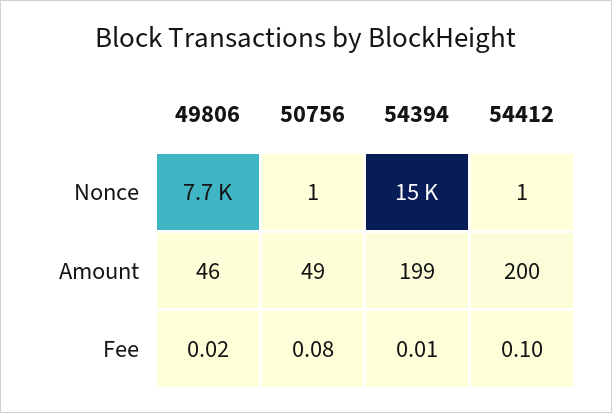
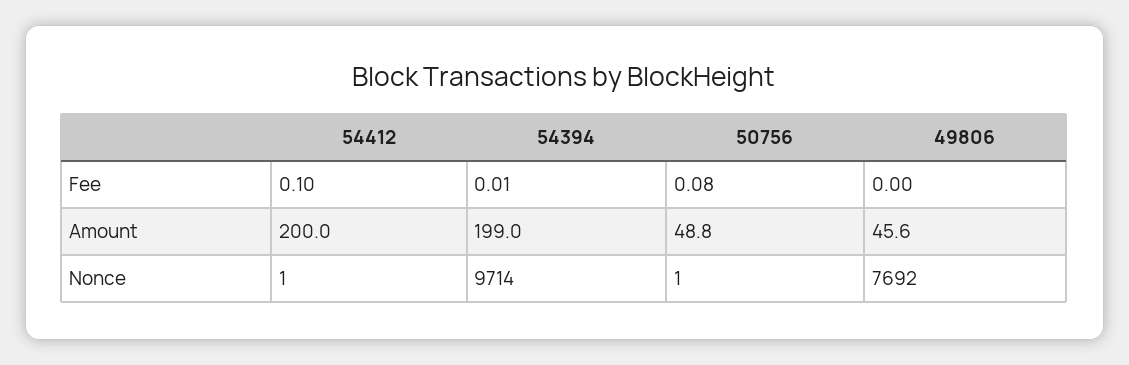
  {
    "49806": {
      "Nonce": 7692,
      "Amount": 45.6,
-     "Fee": 0.02
+     "Fee": 0
    },
    "50756": {
      "Nonce": 1,
      "Amount": 48.8,
      "Fee": 0.08
    },
    "54394": {
-     "Nonce": 15000,
+     "Nonce": 9714,
      "Amount": 199,
      "Fee": 0.01
    },
    "54412": {
      "Nonce": 1,
      "Amount": 200,
      "Fee": 0.1
    }
  }

